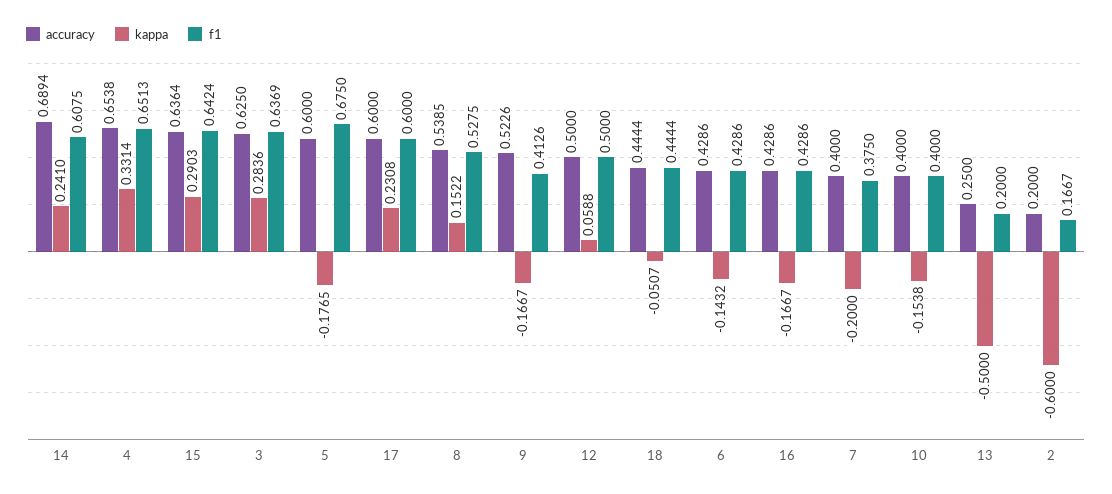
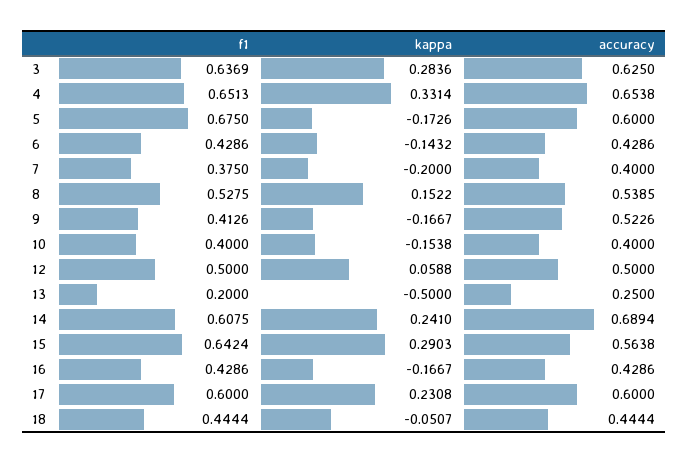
  {
    "accuracy": {
      "14": 0.6894,
      "4": 0.6538,
-     "15": 0.6364,
+     "15": 0.5638,
      "3": 0.625,
      "5": 0.6,
      "17": 0.6,
      "8": 0.5385,
      "9": 0.5226,
      "12": 0.5,
      "18": 0.4444,
      "6": 0.4286,
      "16": 0.4286,
      "7": 0.4,
      "10": 0.4,
-     "13": 0.25,
+     "13": 0.25
-     "2": 0.2
    },
    "kappa": {
      "14": 0.241,
      "4": 0.3314,
      "15": 0.2903,
      "3": 0.2836,
-     "5": -0.1765,
+     "5": -0.1726,
      "17": 0.2308,
      "8": 0.1522,
      "9": -0.1667,
      "12": 0.0588,
      "18": -0.0507,
      "6": -0.1432,
      "16": -0.1667,
      "7": -0.2,
      "10": -0.1538,
-     "13": -0.5,
+     "13": -0.5
-     "2": -0.6
    },
    "f1": {
      "14": 0.6075,
      "4": 0.6513,
      "15": 0.6424,
      "3": 0.6369,
      "5": 0.675,
      "17": 0.6,
      "8": 0.5275,
      "9": 0.4126,
      "12": 0.5,
      "18": 0.4444,
      "6": 0.4286,
      "16": 0.4286,
      "7": 0.375,
      "10": 0.4,
-     "13": 0.2,
+     "13": 0.2
-     "2": 0.1667
    }
  }

